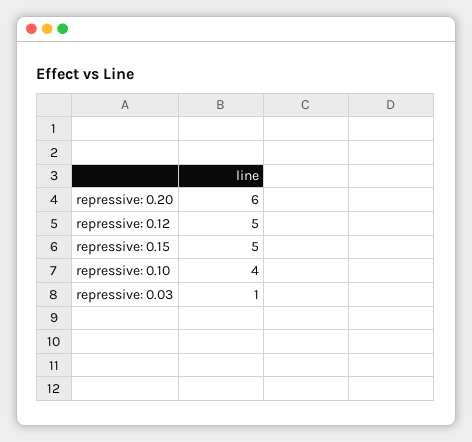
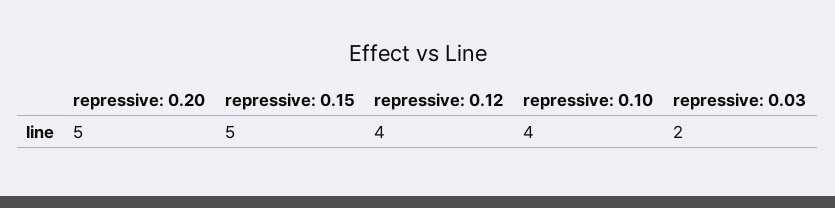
  {
-   "repressive: 0.20": 6,
+   "repressive: 0.20": 5,
-   "repressive: 0.12": 5,
+   "repressive: 0.12": 4,
    "repressive: 0.15": 5,
    "repressive: 0.10": 4,
-   "repressive: 0.03": 1
+   "repressive: 0.03": 2
  }

